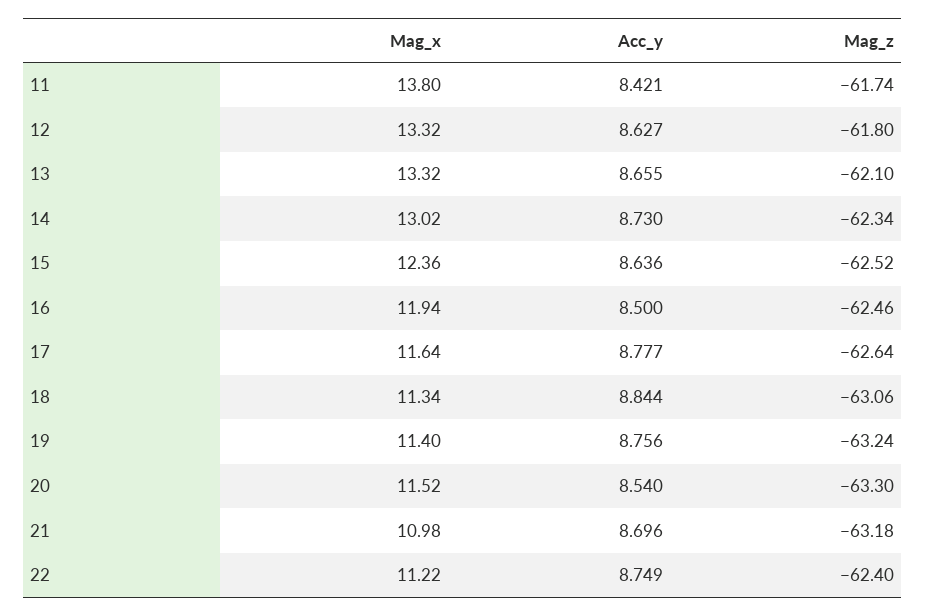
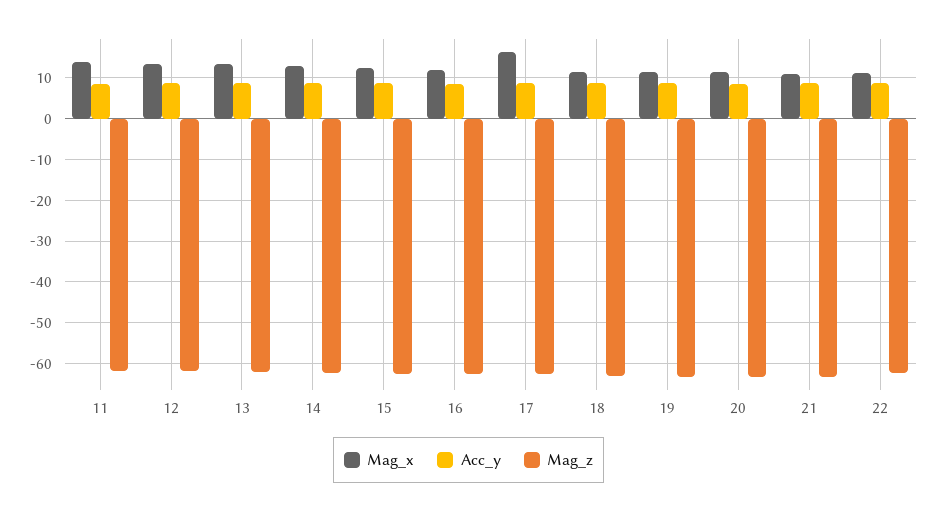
  {
    "Mag_x": {
      "11": 13.8,
      "12": 13.32,
      "13": 13.32,
      "14": 13.02,
      "15": 12.36,
      "16": 11.94,
-     "17": 11.64,
+     "17": 16,
      "18": 11.34,
      "19": 11.4,
      "20": 11.52,
      "21": 10.98,
      "22": 11.22
    },
    "Acc_y": {
      "11": 8.421,
      "12": 8.627,
      "13": 8.655,
      "14": 8.73,
      "15": 8.636,
      "16": 8.5,
      "17": 8.777,
      "18": 8.844,
      "19": 8.756,
      "20": 8.54,
      "21": 8.696,
      "22": 8.749
    },
    "Mag_z": {
      "11": -61.74,
      "12": -61.8,
      "13": -62.1,
      "14": -62.34,
      "15": -62.52,
      "16": -62.46,
      "17": -62.64,
      "18": -63.06,
      "19": -63.24,
      "20": -63.3,
      "21": -63.18,
      "22": -62.4
    }
  }

